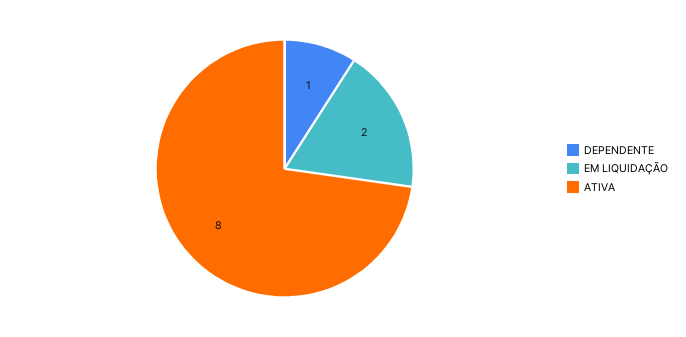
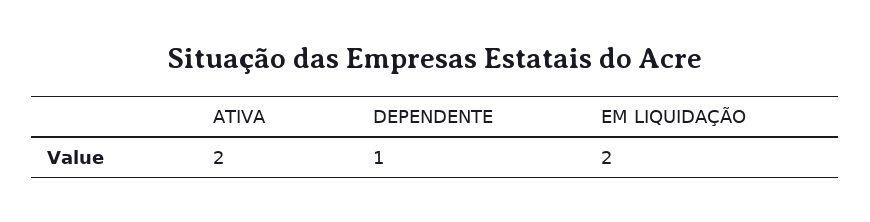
  {
    "DEPENDENTE": 1,
    "EM LIQUIDAÇÃO": 2,
-   "ATIVA": 8
+   "ATIVA": 2
  }

